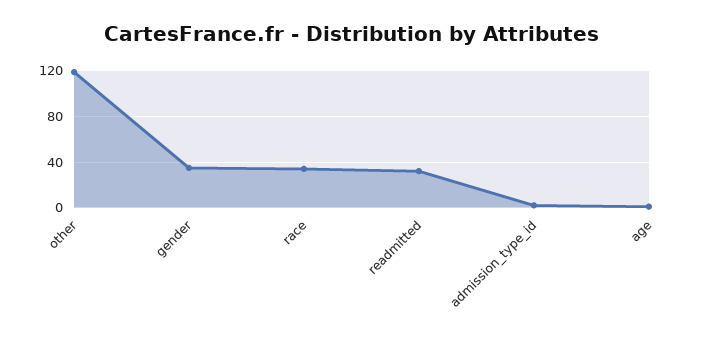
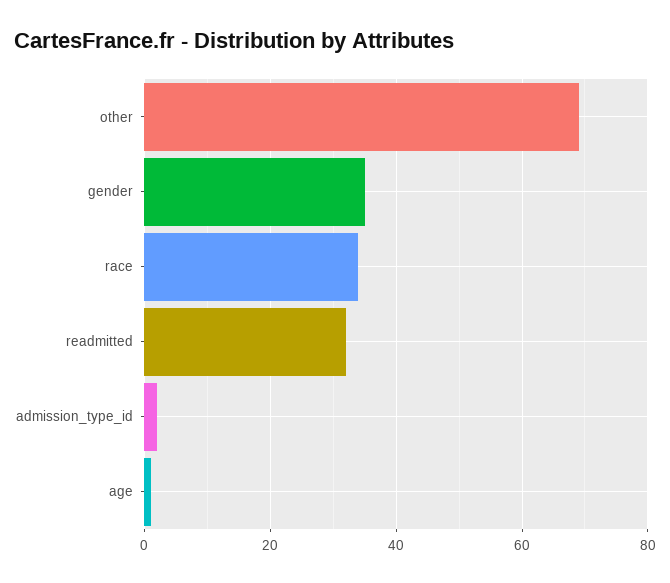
  {
-   "other": 120,
+   "other": 70,
    "gender": 35,
    "race": 35,
    "readmitted": 30,
    "admission_type_id": 0,
    "age": 0
  }

